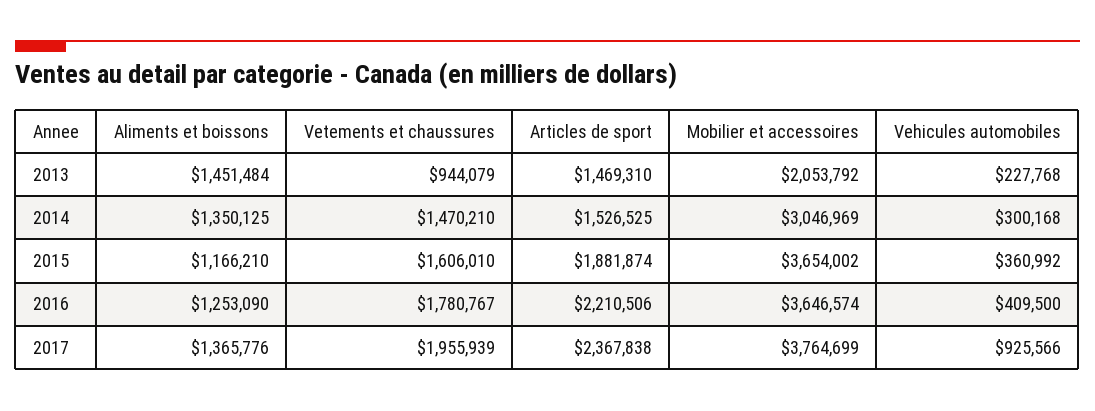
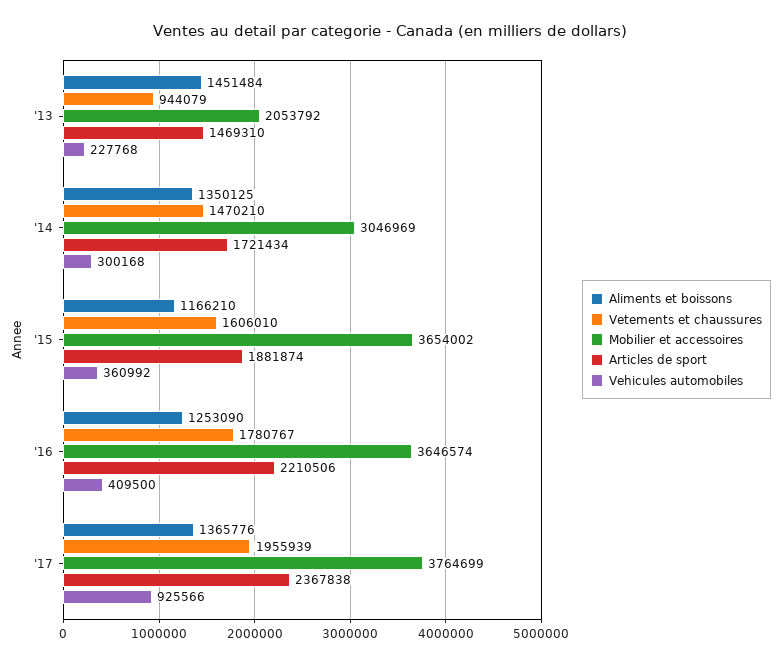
  {
    "Aliments et boissons": {
      "2013": 1451484,
      "2014": 1350125,
      "2015": 1166210,
      "2016": 1253090,
      "2017": 1365776
    },
    "Vetements et chaussures": {
      "2013": 944079,
      "2014": 1470210,
      "2015": 1606010,
      "2016": 1780767,
      "2017": 1955939
    },
    "Articles de sport": {
      "2013": 1469310,
-     "2014": 1526525,
+     "2014": 1721434,
      "2015": 1881874,
      "2016": 2210506,
      "2017": 2367838
    },
    "Mobilier et accessoires": {
      "2013": 2053792,
      "2014": 3046969,
      "2015": 3654002,
      "2016": 3646574,
      "2017": 3764699
    },
    "Vehicules automobiles": {
      "2013": 227768,
      "2014": 300168,
      "2015": 360992,
      "2016": 409500,
      "2017": 925566
    }
  }

